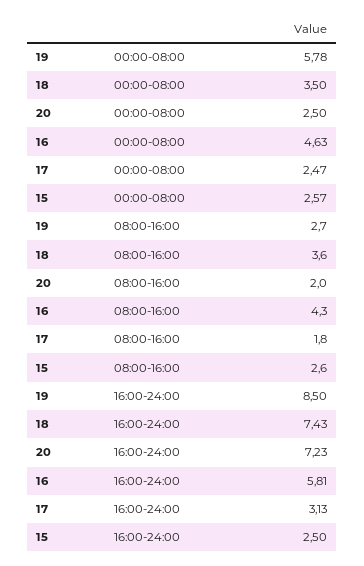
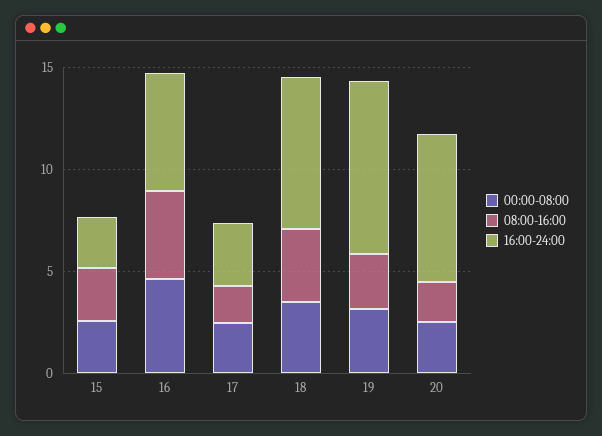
  {
    "00:00-08:00": {
-     "19": 5.78,
+     "19": 3,
      "18": 3.5,
      "20": 2.5,
      "16": 4.63,
      "17": 2.47,
      "15": 2.57
    },
    "08:00-16:00": {
      "19": 2.7,
      "18": 3.6,
      "20": 2,
      "16": 4.3,
      "17": 1.8,
      "15": 2.6
    },
    "16:00-24:00": {
      "19": 8.5,
      "18": 7.43,
      "20": 7.23,
      "16": 5.81,
      "17": 3.13,
      "15": 2.5
    }
  }

